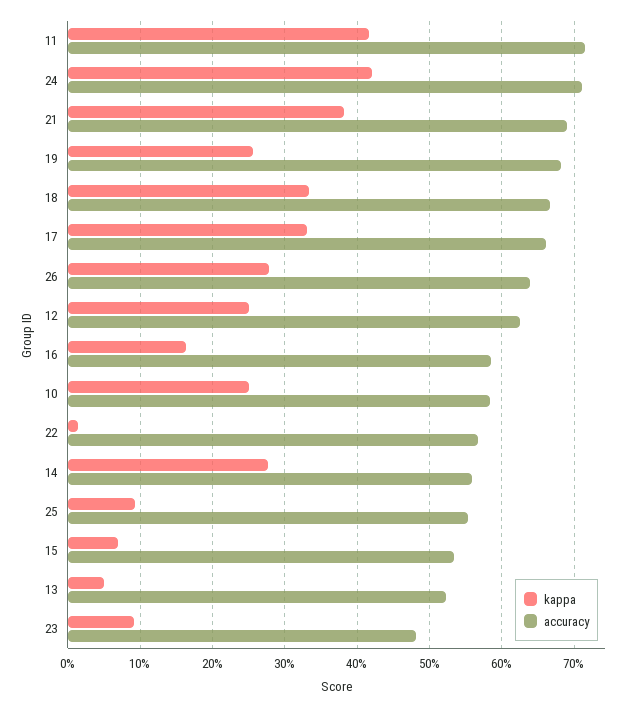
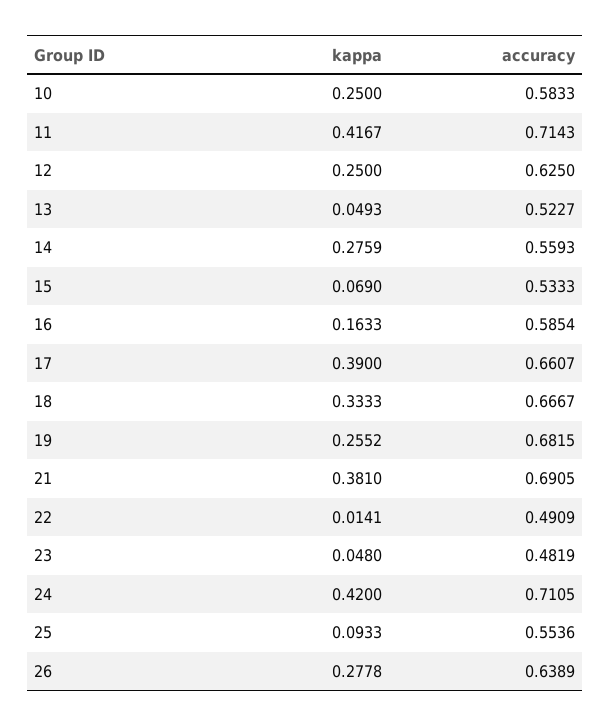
  {
    "kappa": {
      "11": 0.4167,
      "24": 0.42,
      "21": 0.381,
      "19": 0.2552,
      "18": 0.3333,
-     "17": 0.33,
+     "17": 0.39,
      "26": 0.2778,
      "12": 0.25,
      "16": 0.1633,
      "10": 0.25,
      "22": 0.0141,
      "14": 0.2759,
      "25": 0.0933,
      "15": 0.069,
      "13": 0.0493,
-     "23": 0.09
+     "23": 0.048
    },
    "accuracy": {
      "11": 0.7143,
      "24": 0.7105,
      "21": 0.6905,
      "19": 0.6815,
      "18": 0.6667,
      "17": 0.6607,
      "26": 0.6389,
      "12": 0.625,
      "16": 0.5854,
      "10": 0.5833,
-     "22": 0.57,
+     "22": 0.4909,
      "14": 0.5593,
      "25": 0.5536,
      "15": 0.5333,
      "13": 0.5227,
      "23": 0.4819
    }
  }

